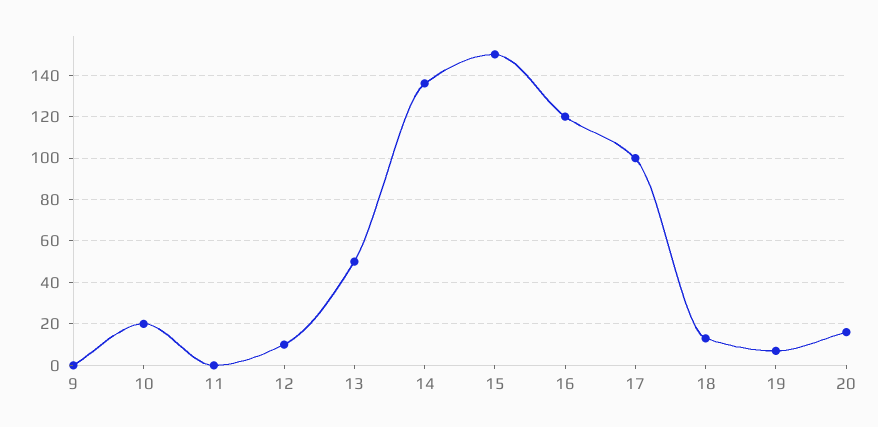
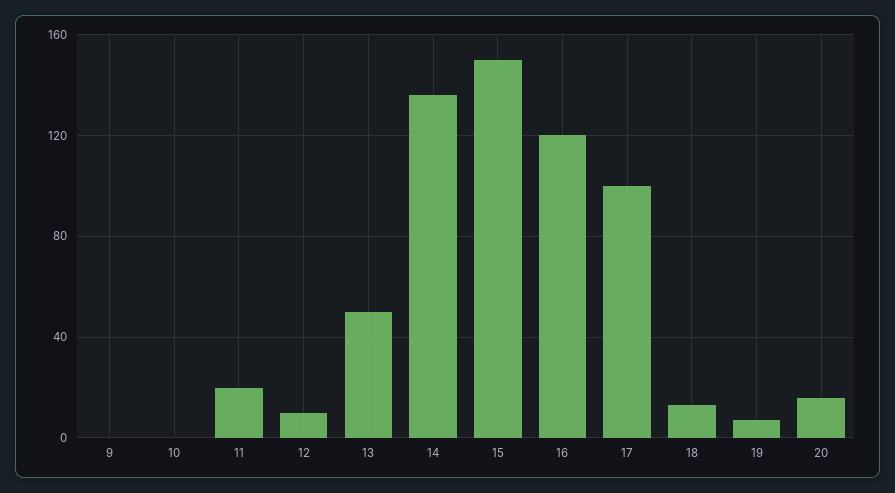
  {
    "9": 0,
-   "10": 20,
+   "10": 0,
-   "11": 0,
+   "11": 20,
    "12": 10,
    "13": 50,
    "14": 135,
    "15": 150,
    "16": 120,
    "17": 100,
    "18": 15,
    "19": 5,
    "20": 15
  }

